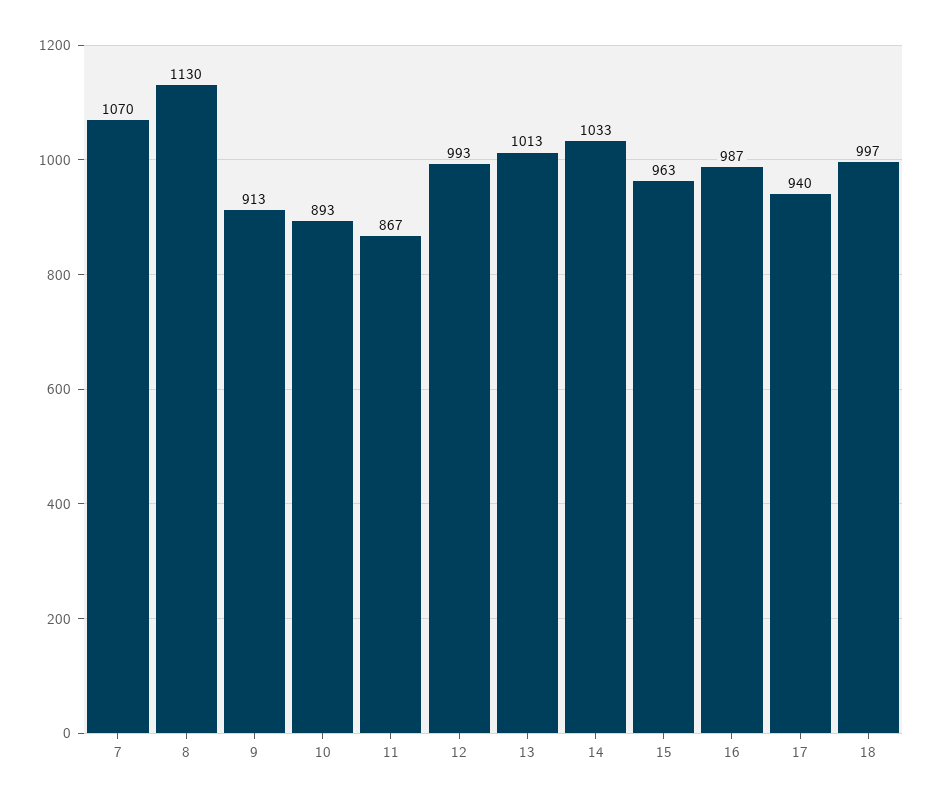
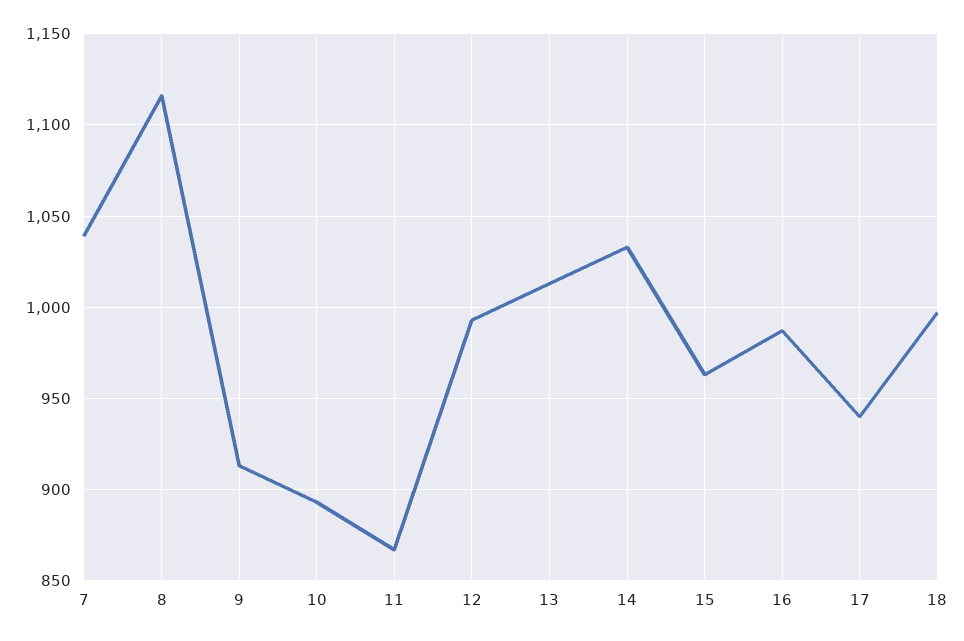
  {
-   "7": 1070,
+   "7": 1040,
-   "8": 1130,
+   "8": 1115,
    "9": 913,
    "10": 893,
    "11": 867,
    "12": 993,
    "13": 1013,
    "14": 1033,
    "15": 963,
    "16": 987,
    "17": 940,
    "18": 997
  }

